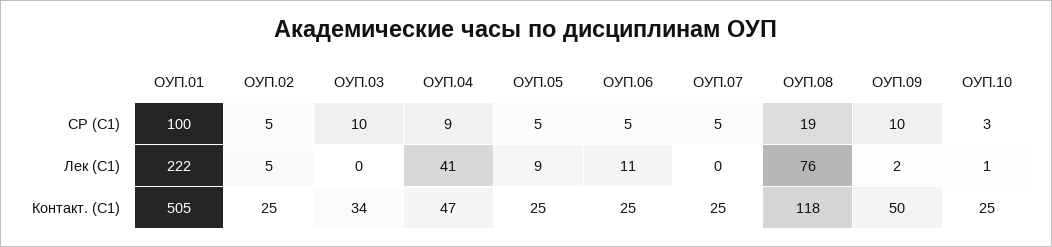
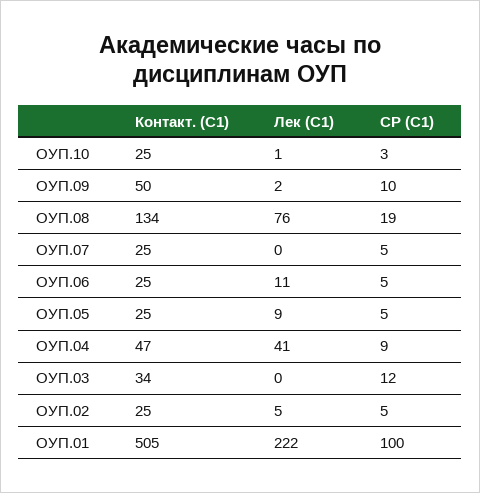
  {
    "ОУП.01": {
      "СР (С1)": 100,
      "Лек (С1)": 222,
      "Контакт. (С1)": 505
    },
    "ОУП.02": {
      "СР (С1)": 5,
      "Лек (С1)": 5,
      "Контакт. (С1)": 25
    },
    "ОУП.03": {
-     "СР (С1)": 10,
+     "СР (С1)": 12,
      "Лек (С1)": 0,
      "Контакт. (С1)": 34
    },
    "ОУП.04": {
      "СР (С1)": 9,
      "Лек (С1)": 41,
      "Контакт. (С1)": 47
    },
    "ОУП.05": {
      "СР (С1)": 5,
      "Лек (С1)": 9,
      "Контакт. (С1)": 25
    },
    "ОУП.06": {
      "СР (С1)": 5,
      "Лек (С1)": 11,
      "Контакт. (С1)": 25
    },
    "ОУП.07": {
      "СР (С1)": 5,
      "Лек (С1)": 0,
      "Контакт. (С1)": 25
    },
    "ОУП.08": {
      "СР (С1)": 19,
      "Лек (С1)": 76,
-     "Контакт. (С1)": 118
+     "Контакт. (С1)": 134
    },
    "ОУП.09": {
      "СР (С1)": 10,
      "Лек (С1)": 2,
      "Контакт. (С1)": 50
    },
    "ОУП.10": {
      "СР (С1)": 3,
      "Лек (С1)": 1,
      "Контакт. (С1)": 25
    }
  }

